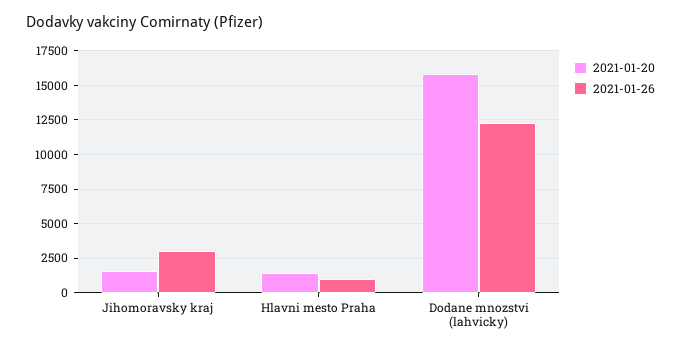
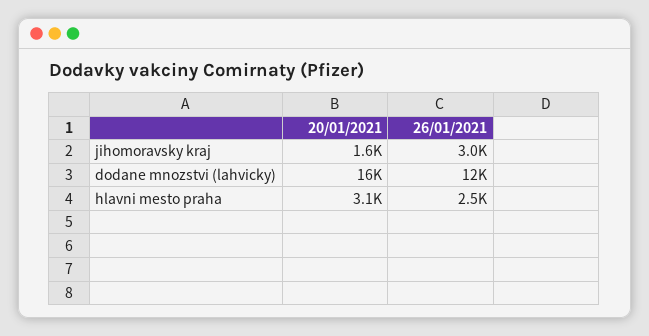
  {
    "2021-01-20": {
      "Jihomoravsky kraj": 1600,
-     "Hlavni mesto Praha": 1500,
+     "Hlavni mesto Praha": 3100,
      "Dodane mnozstvi (lahvicky)": 16000
    },
    "2021-01-26": {
      "Jihomoravsky kraj": 3000,
-     "Hlavni mesto Praha": 1000,
+     "Hlavni mesto Praha": 2500,
      "Dodane mnozstvi (lahvicky)": 12000
    }
  }

